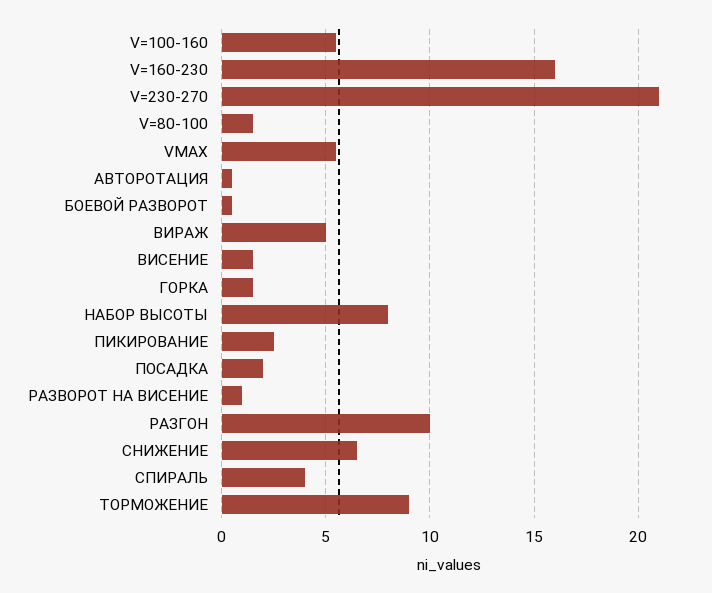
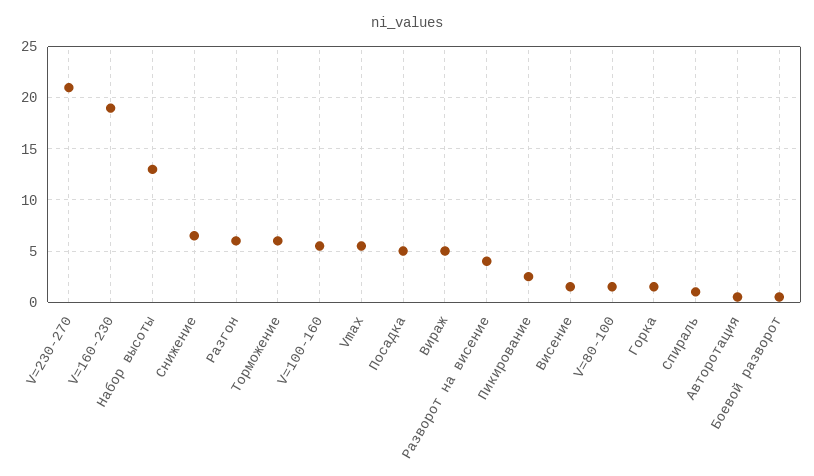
  {
    "V=100-160": 5.5,
-   "V=160-230": 16,
+   "V=160-230": 19,
    "V=230-270": 21,
    "V=80-100": 1.5,
    "VMAX": 5.5,
    "АВТОРОТАЦИЯ": 0.5,
    "БОЕВОЙ РАЗВОРОТ": 0.5,
    "ВИРАЖ": 5,
    "ВИСЕНИЕ": 1.5,
    "ГОРКА": 1.5,
-   "НАБОР ВЫСОТЫ": 8,
+   "НАБОР ВЫСОТЫ": 13,
    "ПИКИРОВАНИЕ": 2.5,
-   "ПОСАДКА": 2,
+   "ПОСАДКА": 5,
-   "РАЗВОРОТ НА ВИСЕНИЕ": 1,
+   "РАЗВОРОТ НА ВИСЕНИЕ": 4,
-   "РАЗГОН": 10,
+   "РАЗГОН": 6,
    "СНИЖЕНИЕ": 6.5,
-   "СПИРАЛЬ": 4,
+   "СПИРАЛЬ": 1,
-   "ТОРМОЖЕНИЕ": 9
+   "ТОРМОЖЕНИЕ": 6
  }

